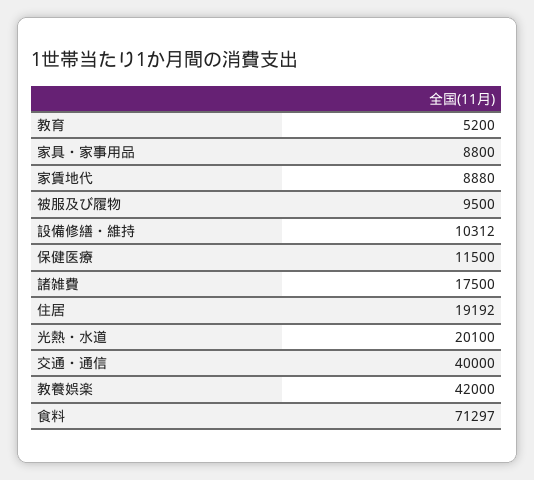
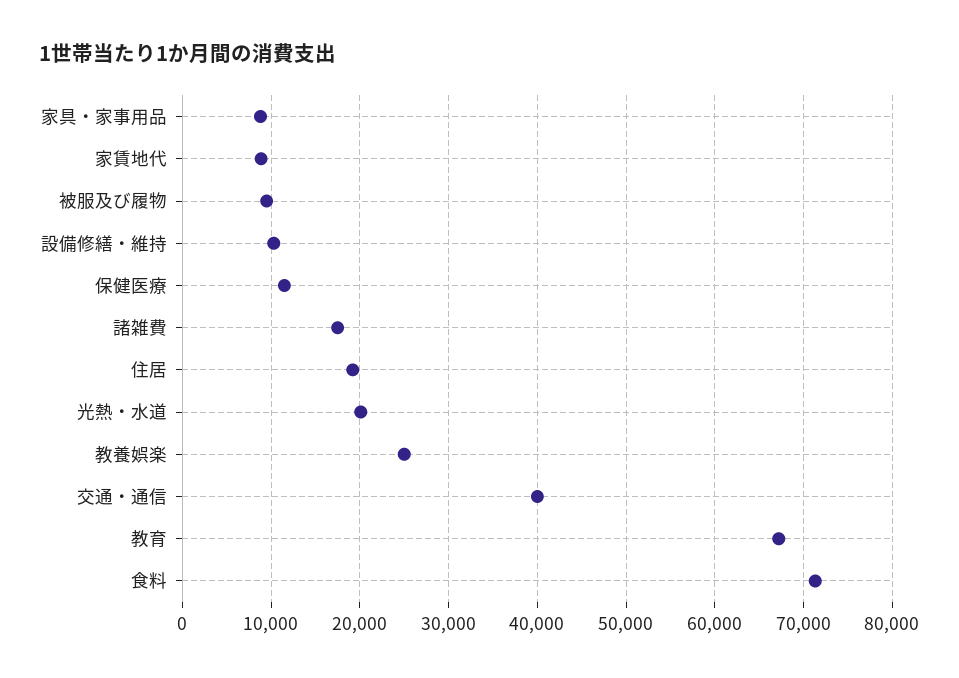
  {
-   "教育": 5200,
+   "教育": 67000,
    "家具・家事用品": 8800,
    "家賃地代": 8880,
    "被服及び履物": 9500,
    "設備修繕・維持": 10312,
    "保健医療": 11500,
    "諸雑費": 17500,
    "住居": 19192,
    "光熱・水道": 20100,
    "交通・通信": 40000,
-   "教養娯楽": 42000,
+   "教養娯楽": 25000,
    "食料": 71297
  }

